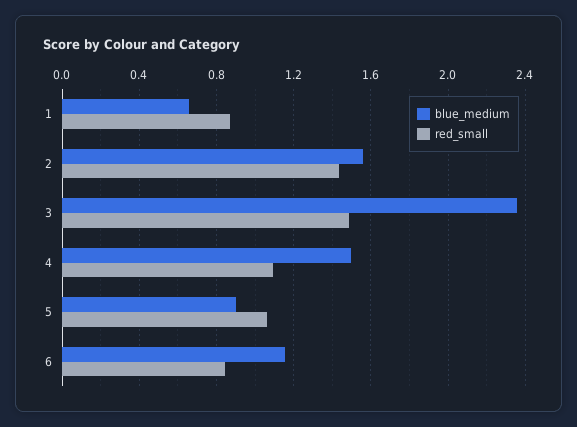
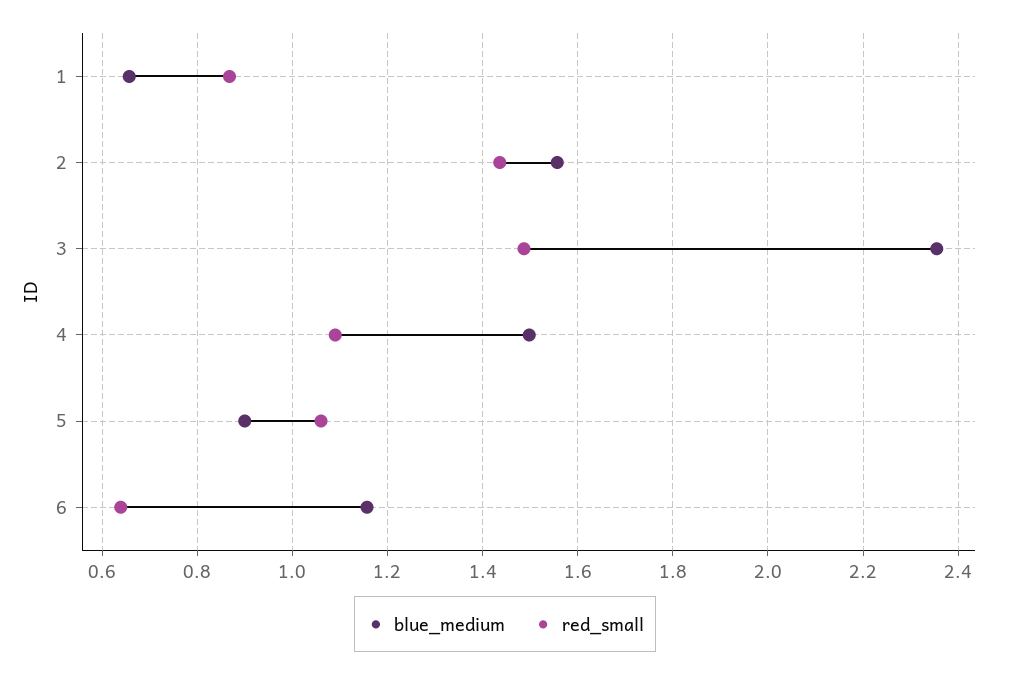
  {
    "blue_medium": {
      "1": 0.66,
      "2": 1.56,
      "3": 2.36,
      "4": 1.5,
      "5": 0.9,
      "6": 1.16
    },
    "red_small": {
      "1": 0.86,
      "2": 1.44,
      "3": 1.48,
      "4": 1.1,
      "5": 1.06,
-     "6": 0.85
+     "6": 0.64
    }
  }

